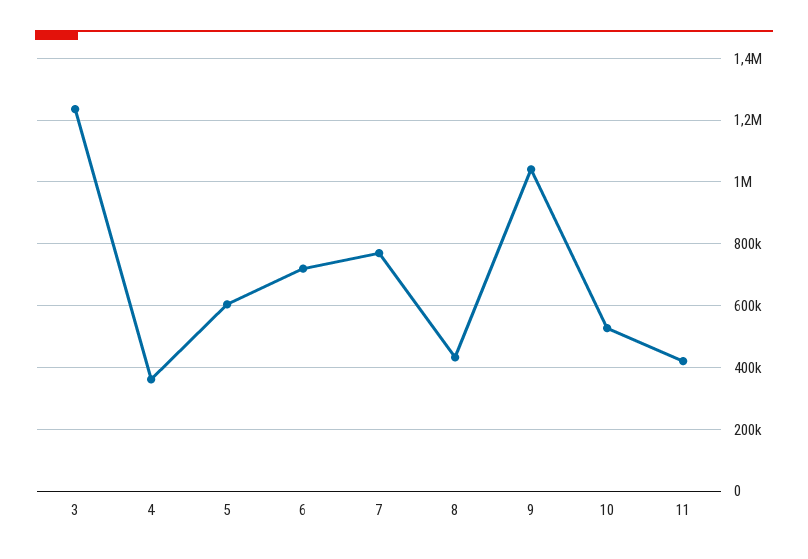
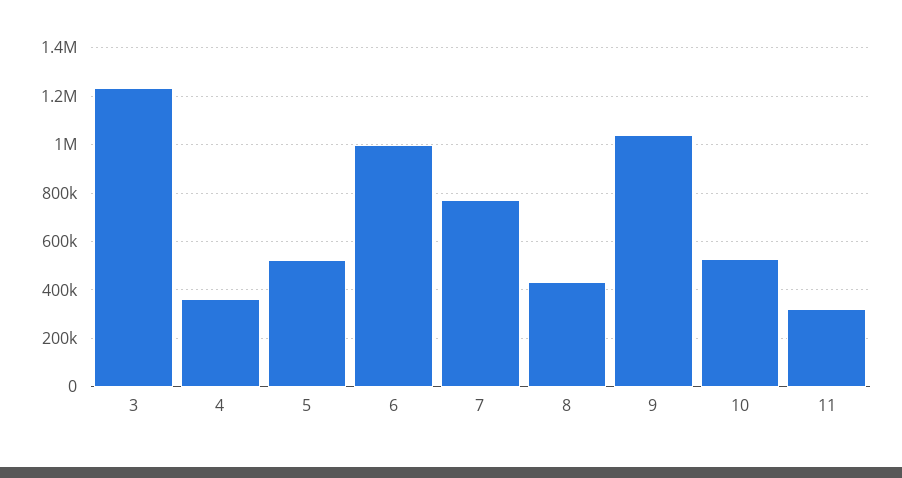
  {
    "3": 1240000,
    "4": 360000,
-   "5": 600000,
+   "5": 525000,
-   "6": 720000,
+   "6": 1000000,
    "7": 760000,
    "8": 440000,
    "9": 1040000,
    "10": 520000,
-   "11": 420000
+   "11": 325000
  }

